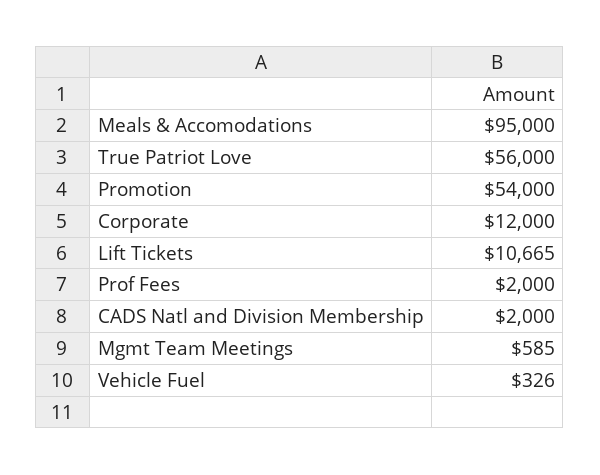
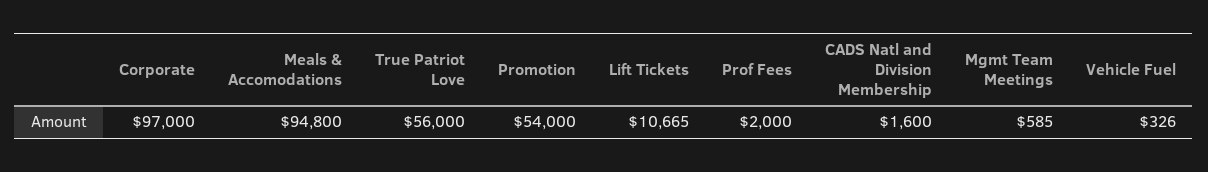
  {
-   "Meals & Accomodations": 95000,
+   "Meals & Accomodations": 94800,
    "True Patriot Love": 56000,
    "Promotion": 54000,
-   "Corporate": 12000,
+   "Corporate": 97000,
    "Lift Tickets": 10665,
    "Prof Fees": 2000,
-   "CADS Natl and Division Membership": 2000,
+   "CADS Natl and Division Membership": 1600,
    "Mgmt Team Meetings": 585,
    "Vehicle Fuel": 326
  }

